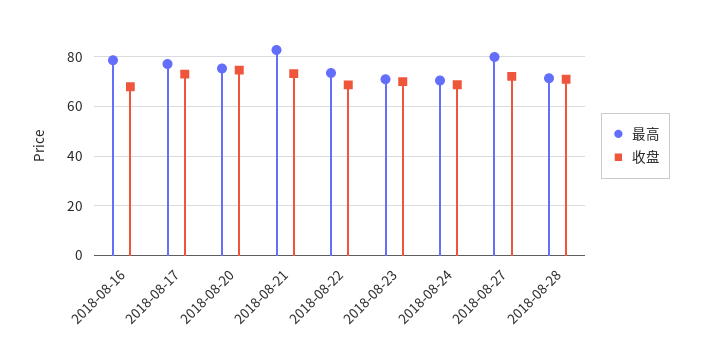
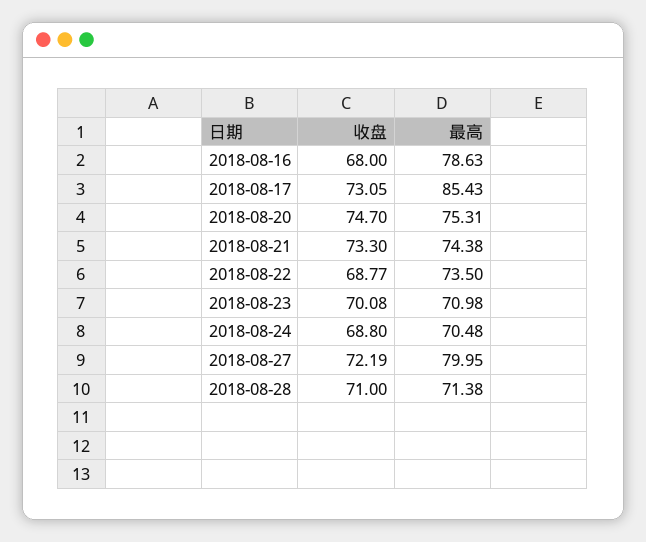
  {
    "最高": {
      "2018-08-16": 78.63,
-     "2018-08-17": 77.5,
+     "2018-08-17": 85.43,
      "2018-08-20": 75.31,
-     "2018-08-21": 82.5,
+     "2018-08-21": 74.38,
      "2018-08-22": 73.5,
      "2018-08-23": 70.98,
      "2018-08-24": 70.48,
      "2018-08-27": 79.95,
      "2018-08-28": 71.38
    },
    "收盘": {
      "2018-08-16": 68,
      "2018-08-17": 73.05,
      "2018-08-20": 74.7,
      "2018-08-21": 73.3,
      "2018-08-22": 68.77,
      "2018-08-23": 70.08,
      "2018-08-24": 68.8,
      "2018-08-27": 72.19,
      "2018-08-28": 71
    }
  }

